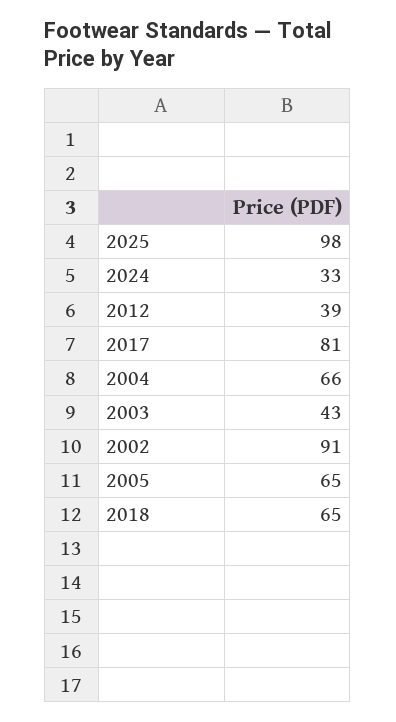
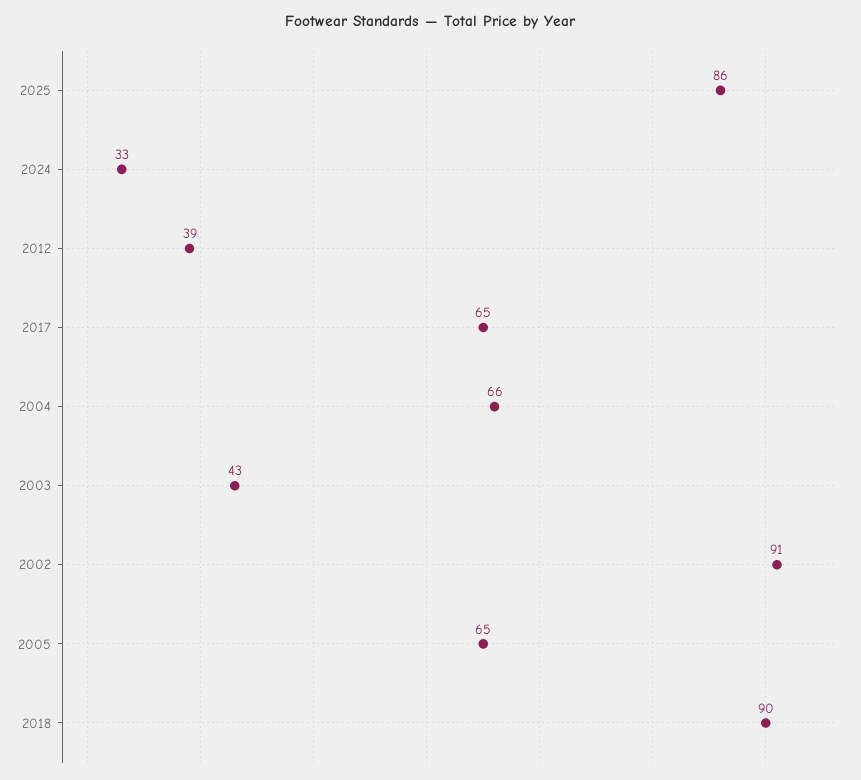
  {
-   "2025": 98,
+   "2025": 86,
    "2024": 33,
    "2012": 39,
-   "2017": 81,
+   "2017": 65,
    "2004": 66,
    "2003": 43,
    "2002": 91,
    "2005": 65,
-   "2018": 65
+   "2018": 90
  }

